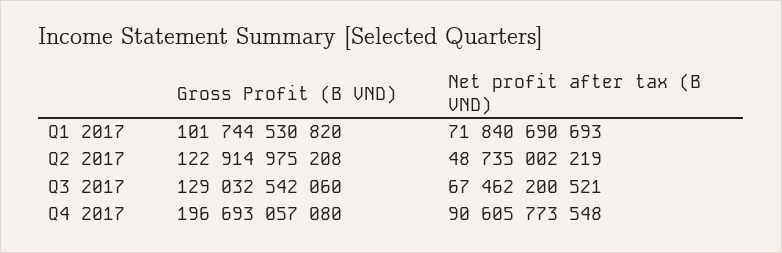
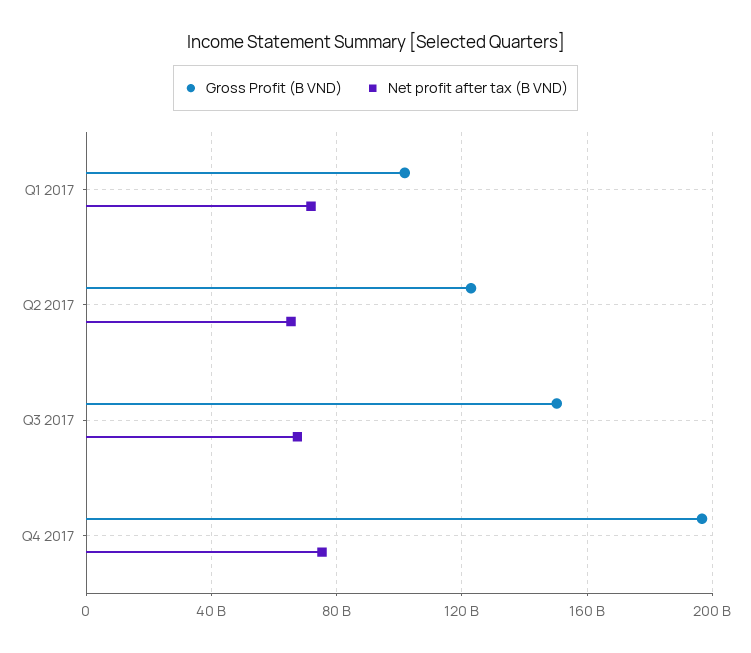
  {
    "Gross Profit (B VND)": {
      "Q1 2017": 101744530820,
      "Q2 2017": 122914975208,
-     "Q3 2017": 129032542060,
+     "Q3 2017": 150000000000,
      "Q4 2017": 196693057080
    },
    "Net profit after tax (B VND)": {
      "Q1 2017": 71840690693,
-     "Q2 2017": 48735002219,
+     "Q2 2017": 65000000000,
      "Q3 2017": 67462200521,
-     "Q4 2017": 90605773548
+     "Q4 2017": 75000000000
    }
  }

